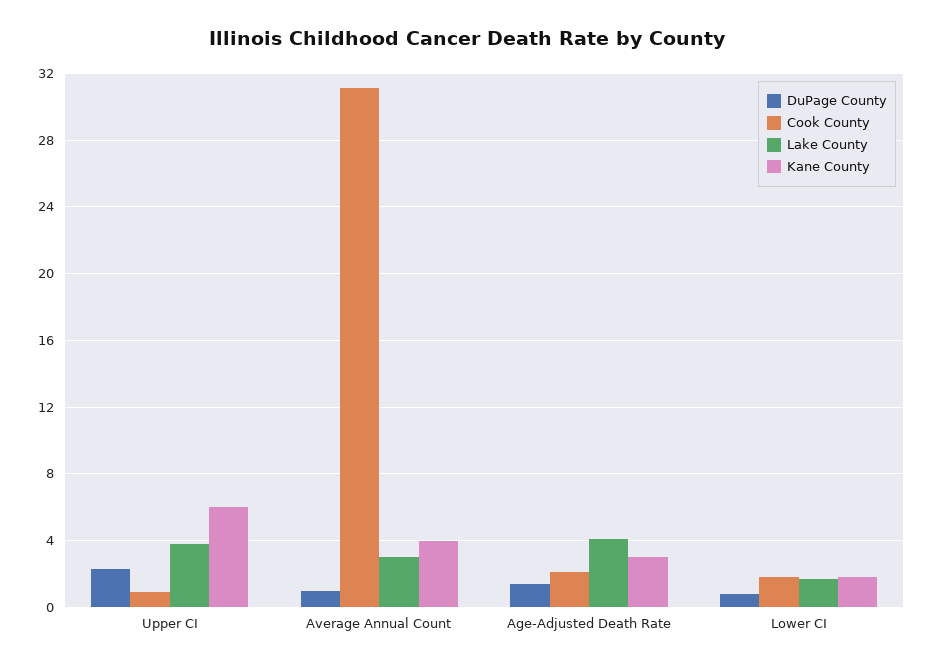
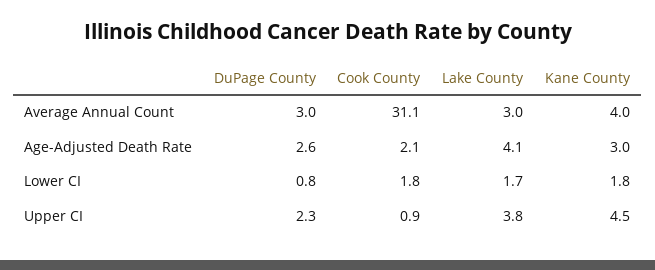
  {
    "DuPage County": {
      "Upper CI": 2.3,
-     "Average Annual Count": 1,
+     "Average Annual Count": 3,
-     "Age-Adjusted Death Rate": 1.5,
+     "Age-Adjusted Death Rate": 2.6,
      "Lower CI": 0.8
    },
    "Cook County": {
      "Upper CI": 0.9,
      "Average Annual Count": 31.1,
      "Age-Adjusted Death Rate": 2.1,
      "Lower CI": 1.8
    },
    "Lake County": {
      "Upper CI": 3.8,
      "Average Annual Count": 3,
      "Age-Adjusted Death Rate": 4.1,
      "Lower CI": 1.7
    },
    "Kane County": {
-     "Upper CI": 6,
+     "Upper CI": 4.5,
      "Average Annual Count": 4,
      "Age-Adjusted Death Rate": 3,
      "Lower CI": 1.8
    }
  }

